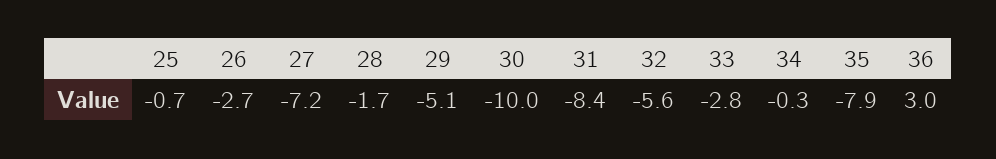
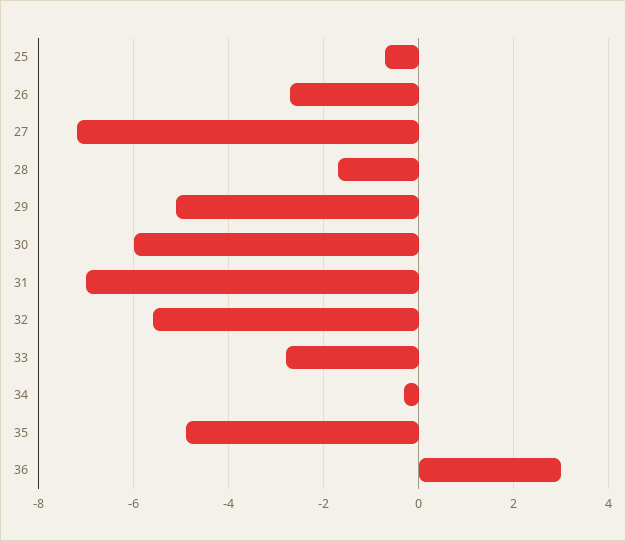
  {
    "25": -0.7,
    "26": -2.7,
    "27": -7.2,
    "28": -1.7,
    "29": -5.1,
-   "30": -10,
+   "30": -6,
-   "31": -8.4,
+   "31": -7,
    "32": -5.6,
    "33": -2.8,
    "34": -0.3,
-   "35": -7.9,
+   "35": -5,
    "36": 3
  }

